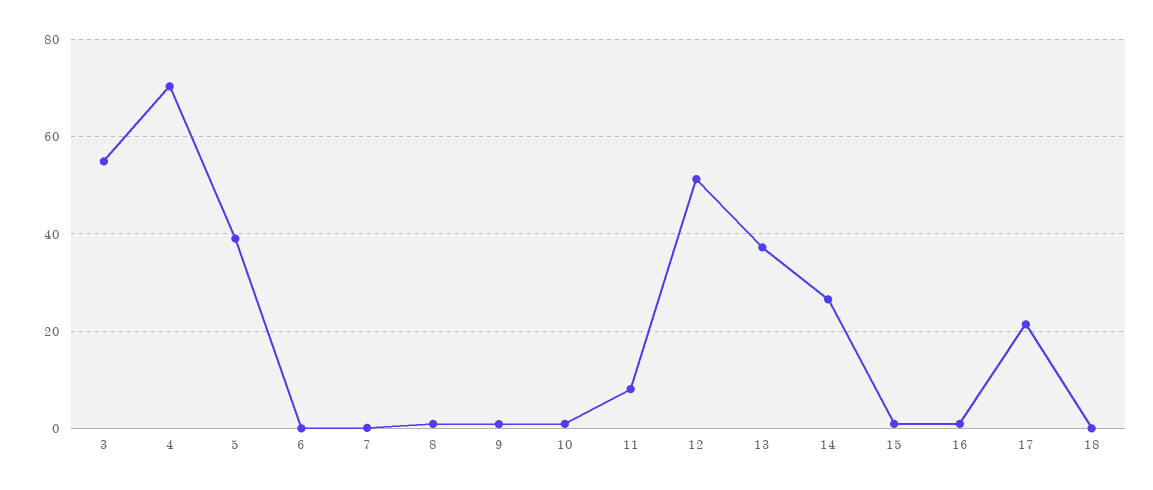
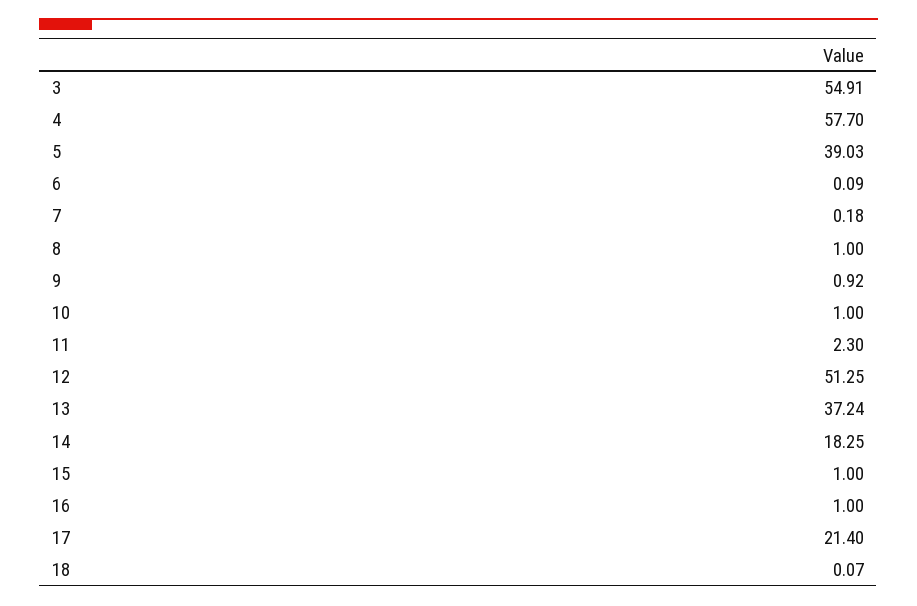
  {
    "3": 54.91,
-   "4": 70,
+   "4": 57.7,
    "5": 39.03,
    "6": 0.09,
    "7": 0.18,
    "8": 1,
    "9": 0.92,
    "10": 1,
-   "11": 8,
+   "11": 2.3,
    "12": 51.25,
    "13": 37.24,
-   "14": 26,
+   "14": 18.25,
    "15": 1,
    "16": 1,
    "17": 21.4,
    "18": 0.07
  }

